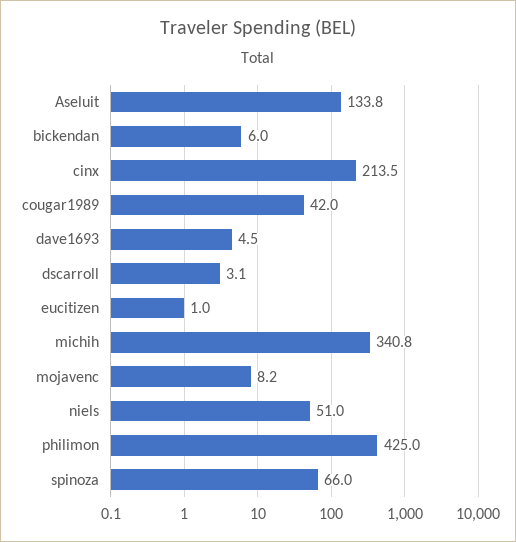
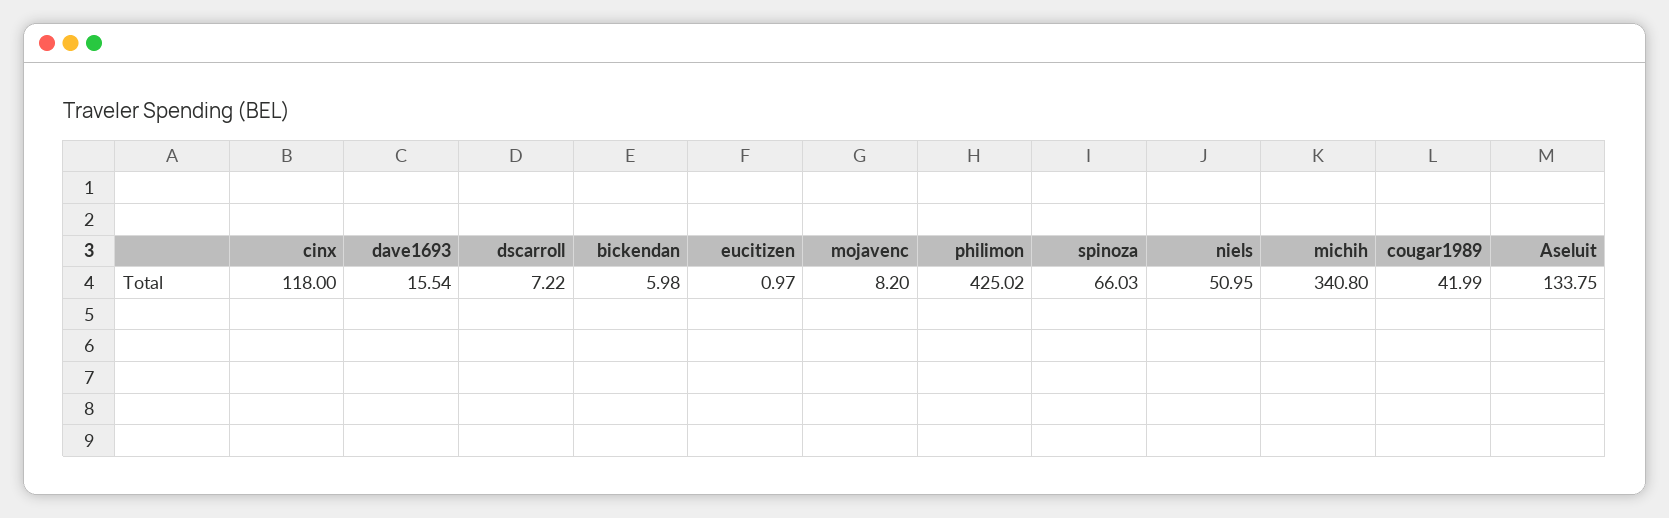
  {
    "Aseluit": 133.75,
    "bickendan": 5.98,
-   "cinx": 213.5,
+   "cinx": 118,
    "cougar1989": 41.99,
-   "dave1693": 4.5,
+   "dave1693": 15.54,
-   "dscarroll": 3.1,
+   "dscarroll": 7.22,
    "eucitizen": 0.97,
    "michih": 340.8,
    "mojavenc": 8.2,
    "niels": 50.95,
    "philimon": 425.02,
    "spinoza": 66.03
  }

